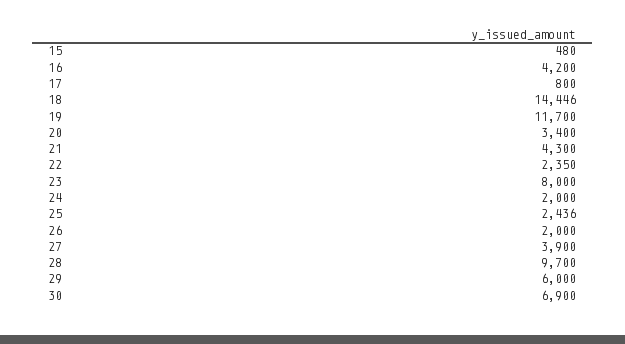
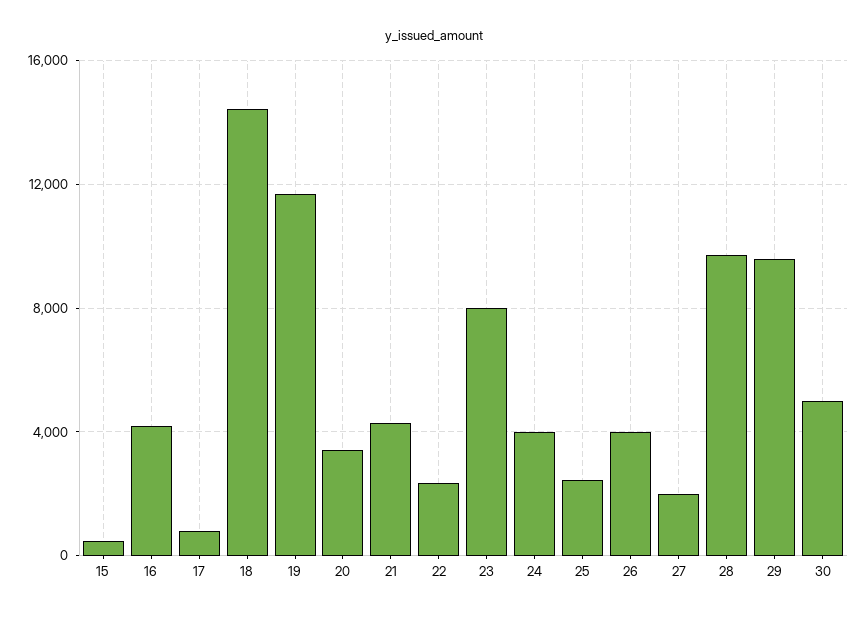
  {
    "15": 480,
    "16": 4200,
    "17": 800,
    "18": 14446,
    "19": 11700,
    "20": 3400,
    "21": 4300,
    "22": 2350,
    "23": 8000,
-   "24": 2000,
+   "24": 4000,
    "25": 2436,
-   "26": 2000,
+   "26": 4000,
-   "27": 3900,
+   "27": 2000,
    "28": 9700,
-   "29": 6000,
+   "29": 9500,
-   "30": 6900
+   "30": 5000
  }

